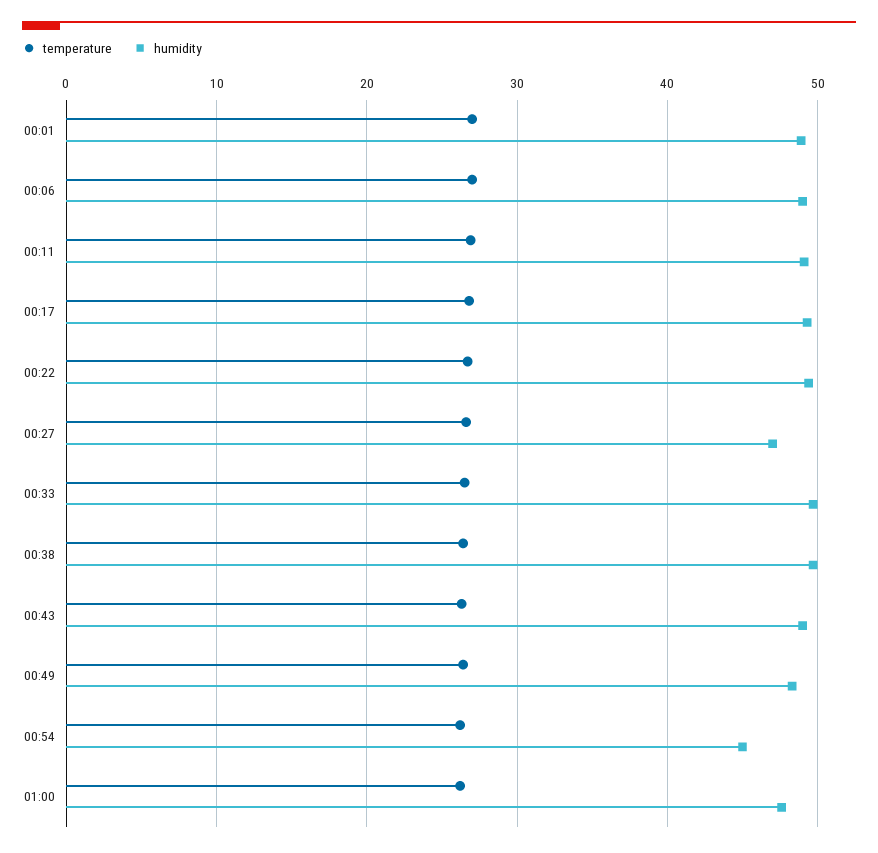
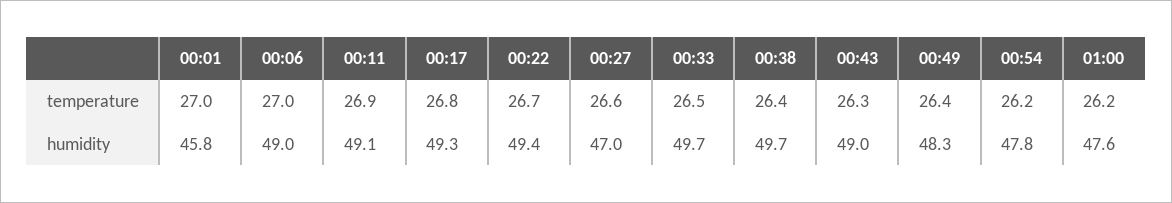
  {
    "temperature": {
      "00:01": 27,
      "00:06": 27,
      "00:11": 26.9,
      "00:17": 26.8,
      "00:22": 26.7,
      "00:27": 26.6,
      "00:33": 26.5,
      "00:38": 26.4,
      "00:43": 26.3,
      "00:49": 26.4,
      "00:54": 26.2,
      "01:00": 26.2
    },
    "humidity": {
-     "00:01": 49,
+     "00:01": 45.8,
      "00:06": 49,
      "00:11": 49.1,
      "00:17": 49.3,
      "00:22": 49.4,
      "00:27": 47,
      "00:33": 49.7,
      "00:38": 49.7,
      "00:43": 49,
      "00:49": 48.3,
-     "00:54": 45,
+     "00:54": 47.8,
      "01:00": 47.6
    }
  }

